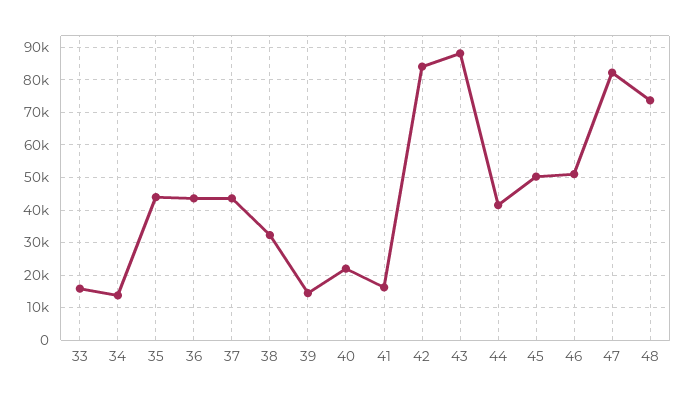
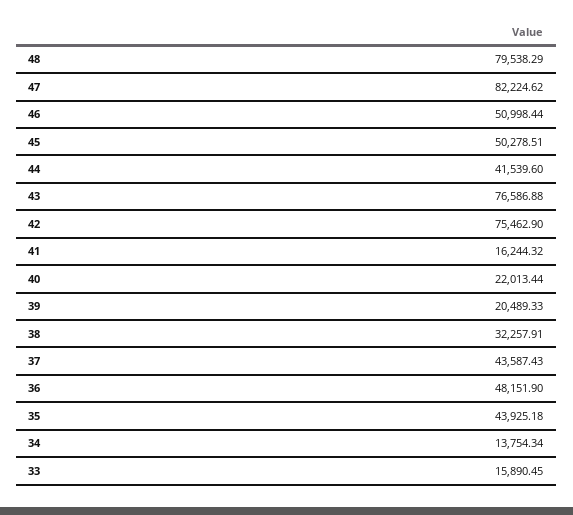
  {
    "33": 15890.45,
    "34": 13754.34,
    "35": 43925.18,
-   "36": 44000,
+   "36": 48151.9,
    "37": 43587.43,
    "38": 32257.91,
-   "39": 14000,
+   "39": 20489.33,
    "40": 22013.44,
    "41": 16244.32,
-   "42": 84000,
+   "42": 75462.9,
-   "43": 88000,
+   "43": 76586.88,
    "44": 41539.6,
    "45": 50278.51,
    "46": 50998.44,
    "47": 82224.62,
-   "48": 74000
+   "48": 79538.29
  }

